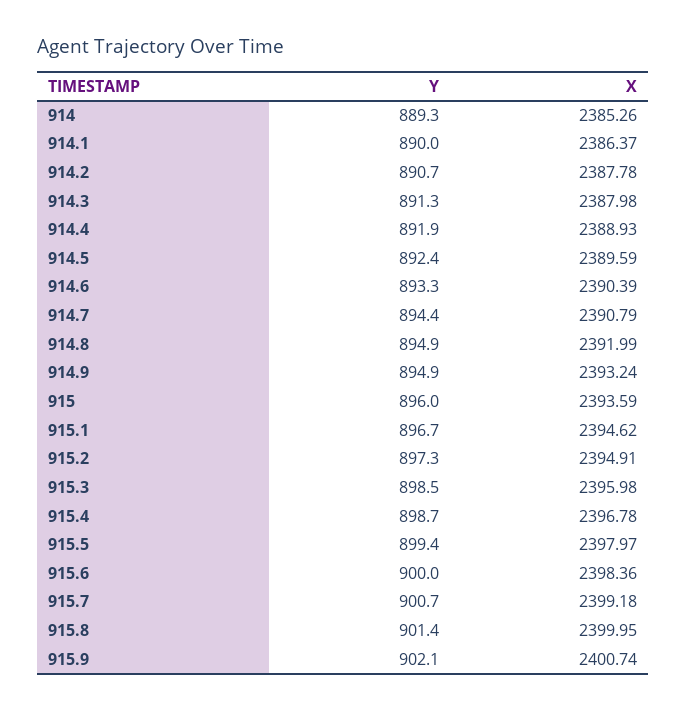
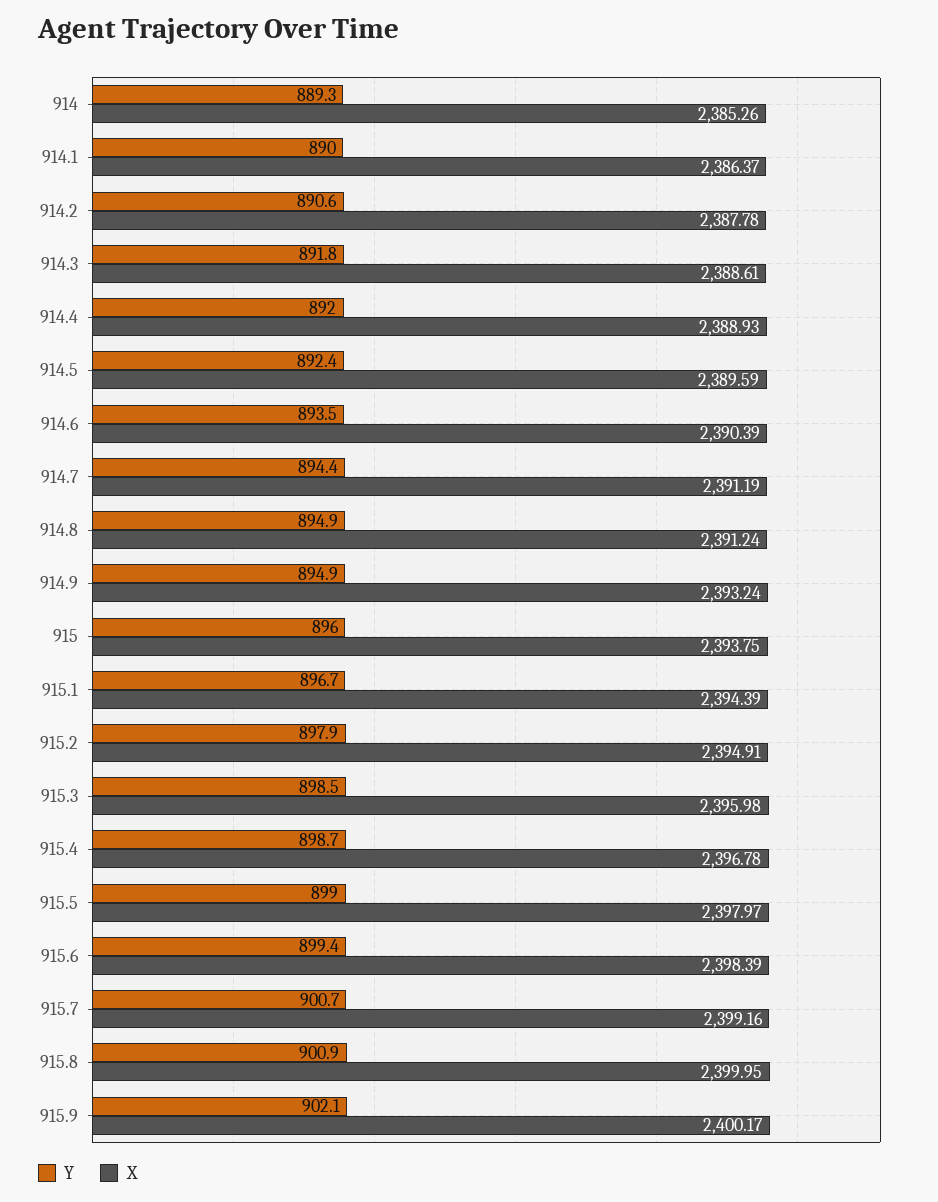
  {
    "Y": {
      "914": 889.3,
      "914.1": 890,
-     "914.2": 890.7,
+     "914.2": 890.6,
-     "914.3": 891.3,
+     "914.3": 891.8,
-     "914.4": 891.9,
+     "914.4": 892,
      "914.5": 892.4,
-     "914.6": 893.3,
+     "914.6": 893.5,
      "914.7": 894.4,
      "914.8": 894.9,
      "914.9": 894.9,
      "915": 896,
      "915.1": 896.7,
-     "915.2": 897.3,
+     "915.2": 897.9,
      "915.3": 898.5,
      "915.4": 898.7,
-     "915.5": 899.4,
+     "915.5": 899,
-     "915.6": 900,
+     "915.6": 899.4,
      "915.7": 900.7,
-     "915.8": 901.4,
+     "915.8": 900.9,
      "915.9": 902.1
    },
    "X": {
      "914": 2385.26,
      "914.1": 2386.37,
      "914.2": 2387.78,
-     "914.3": 2387.98,
+     "914.3": 2388.61,
      "914.4": 2388.93,
      "914.5": 2389.59,
      "914.6": 2390.39,
-     "914.7": 2390.79,
+     "914.7": 2391.19,
-     "914.8": 2391.99,
+     "914.8": 2391.24,
      "914.9": 2393.24,
-     "915": 2393.59,
+     "915": 2393.75,
-     "915.1": 2394.62,
+     "915.1": 2394.39,
      "915.2": 2394.91,
      "915.3": 2395.98,
      "915.4": 2396.78,
      "915.5": 2397.97,
-     "915.6": 2398.36,
+     "915.6": 2398.39,
-     "915.7": 2399.18,
+     "915.7": 2399.16,
      "915.8": 2399.95,
-     "915.9": 2400.74
+     "915.9": 2400.17
    }
  }

